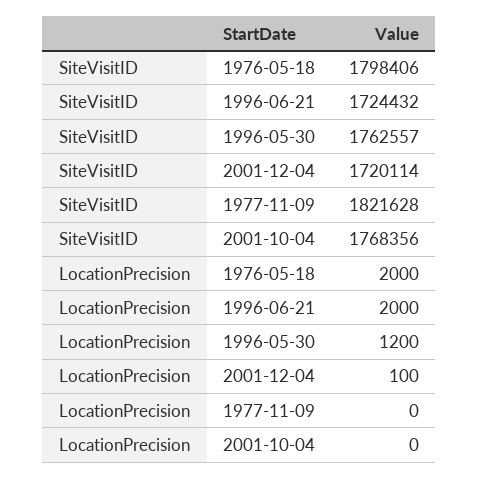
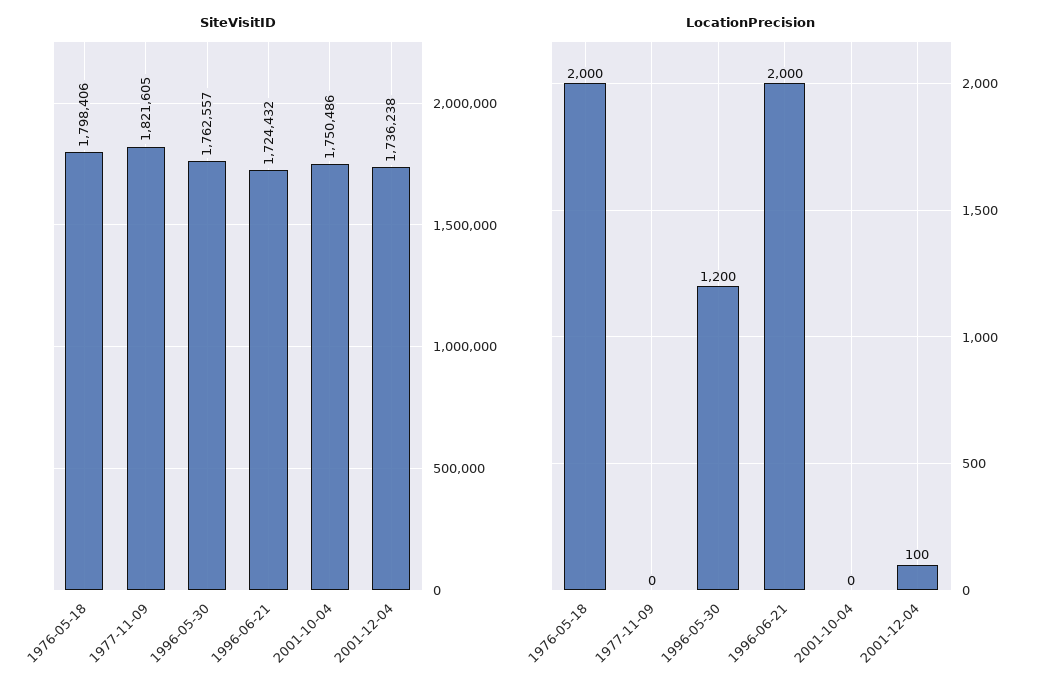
  {
    "SiteVisitID": {
      "1976-05-18": 1798406,
      "1996-06-21": 1724432,
      "1996-05-30": 1762557,
-     "2001-12-04": 1720114,
+     "2001-12-04": 1736238,
-     "1977-11-09": 1821628,
+     "1977-11-09": 1821605,
-     "2001-10-04": 1768356
+     "2001-10-04": 1750486
    },
    "LocationPrecision": {
      "1976-05-18": 2000,
      "1996-06-21": 2000,
      "1996-05-30": 1200,
      "2001-12-04": 100,
      "1977-11-09": 0,
      "2001-10-04": 0
    }
  }

